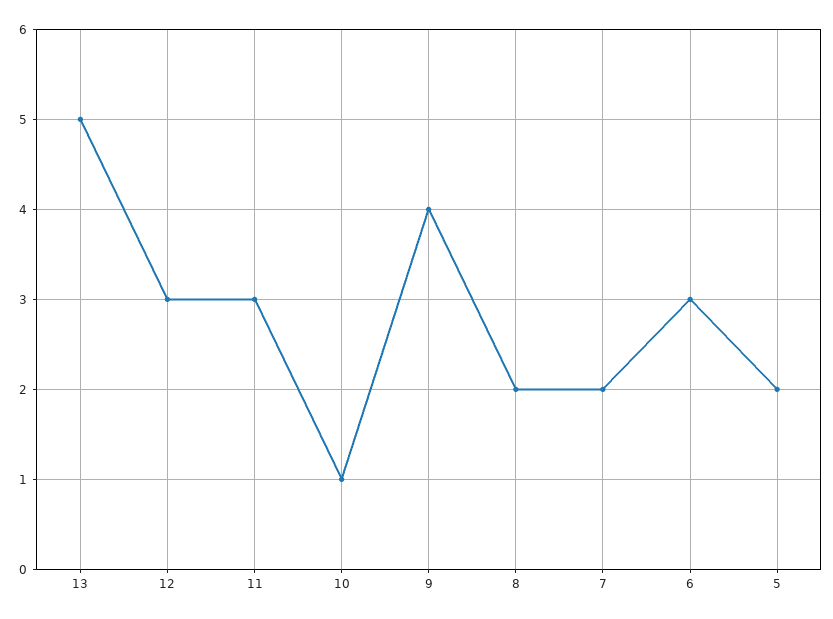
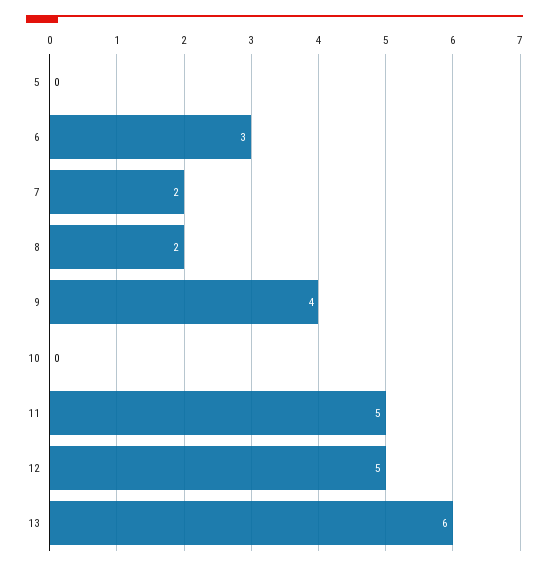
  {
-   "13": 5,
+   "13": 6,
-   "12": 3,
+   "12": 5,
-   "11": 3,
+   "11": 5,
-   "10": 1,
+   "10": 0,
    "9": 4,
    "8": 2,
    "7": 2,
    "6": 3,
-   "5": 2
+   "5": 0
  }

